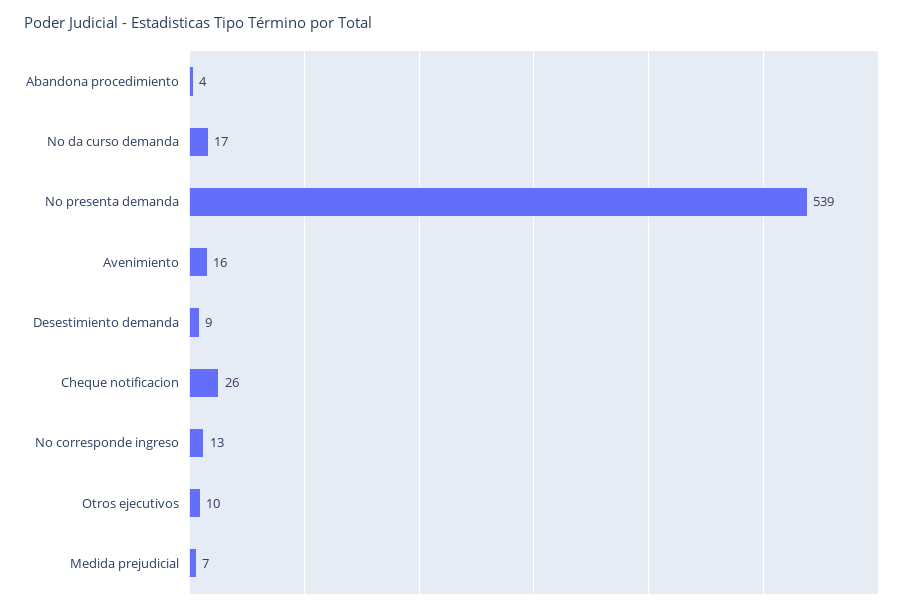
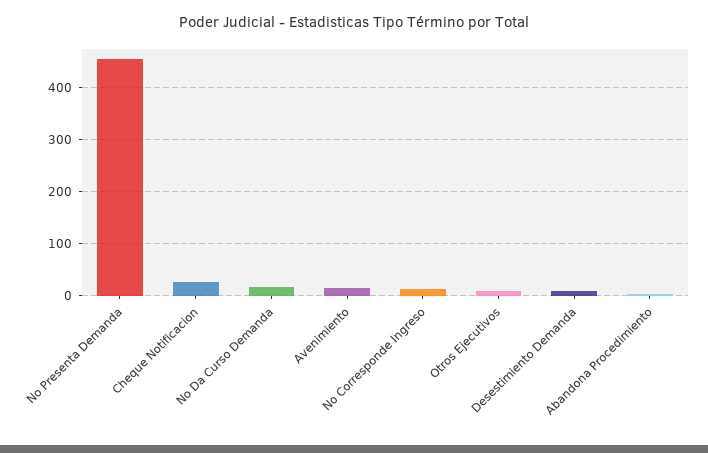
  {
    "Abandona procedimiento": 4,
    "No da curso demanda": 17,
-   "No presenta demanda": 539,
+   "No presenta demanda": 460,
    "Avenimiento": 16,
    "Desestimiento demanda": 9,
    "Cheque notificacion": 26,
    "No corresponde ingreso": 13,
-   "Otros ejecutivos": 10,
+   "Otros ejecutivos": 10
-   "Medida prejudicial": 7
  }

